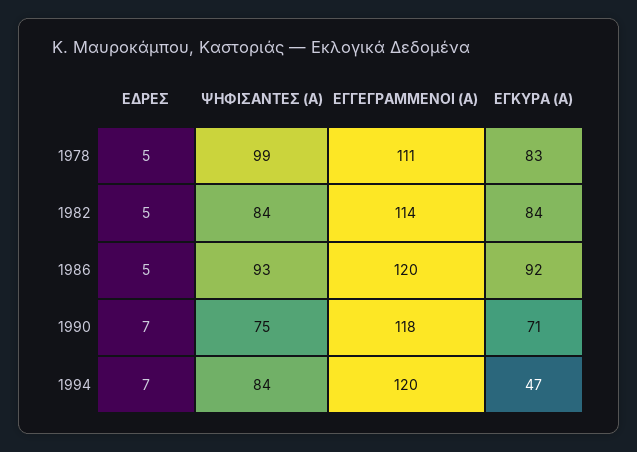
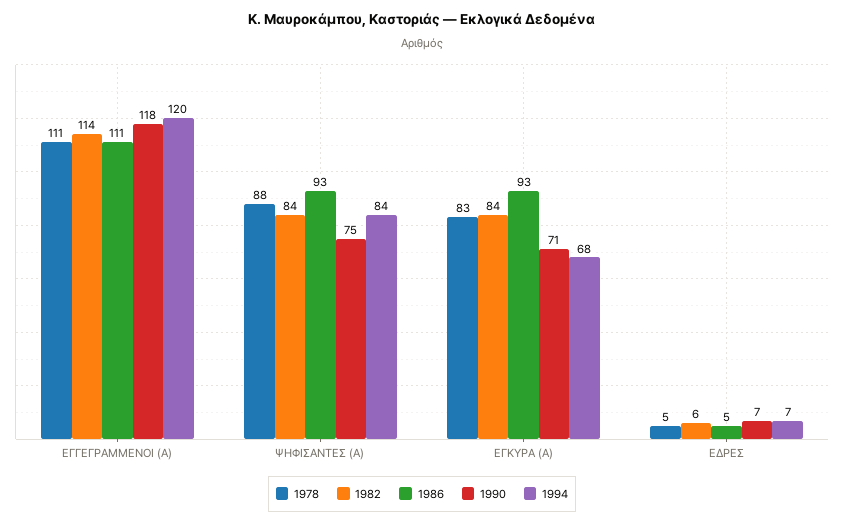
  {
    "1978": {
      "ΕΔΡΕΣ": 5,
-     "ΨΗΦΙΣΑΝΤΕΣ (Α)": 99,
+     "ΨΗΦΙΣΑΝΤΕΣ (Α)": 88,
      "ΕΓΓΕΓΡΑΜΜΕΝΟΙ (Α)": 111,
      "ΕΓΚΥΡΑ (Α)": 83
    },
    "1982": {
-     "ΕΔΡΕΣ": 5,
+     "ΕΔΡΕΣ": 6,
      "ΨΗΦΙΣΑΝΤΕΣ (Α)": 84,
      "ΕΓΓΕΓΡΑΜΜΕΝΟΙ (Α)": 114,
      "ΕΓΚΥΡΑ (Α)": 84
    },
    "1986": {
      "ΕΔΡΕΣ": 5,
      "ΨΗΦΙΣΑΝΤΕΣ (Α)": 93,
-     "ΕΓΓΕΓΡΑΜΜΕΝΟΙ (Α)": 120,
+     "ΕΓΓΕΓΡΑΜΜΕΝΟΙ (Α)": 111,
-     "ΕΓΚΥΡΑ (Α)": 92
+     "ΕΓΚΥΡΑ (Α)": 93
    },
    "1990": {
      "ΕΔΡΕΣ": 7,
      "ΨΗΦΙΣΑΝΤΕΣ (Α)": 75,
      "ΕΓΓΕΓΡΑΜΜΕΝΟΙ (Α)": 118,
      "ΕΓΚΥΡΑ (Α)": 71
    },
    "1994": {
      "ΕΔΡΕΣ": 7,
      "ΨΗΦΙΣΑΝΤΕΣ (Α)": 84,
      "ΕΓΓΕΓΡΑΜΜΕΝΟΙ (Α)": 120,
-     "ΕΓΚΥΡΑ (Α)": 47
+     "ΕΓΚΥΡΑ (Α)": 68
    }
  }

